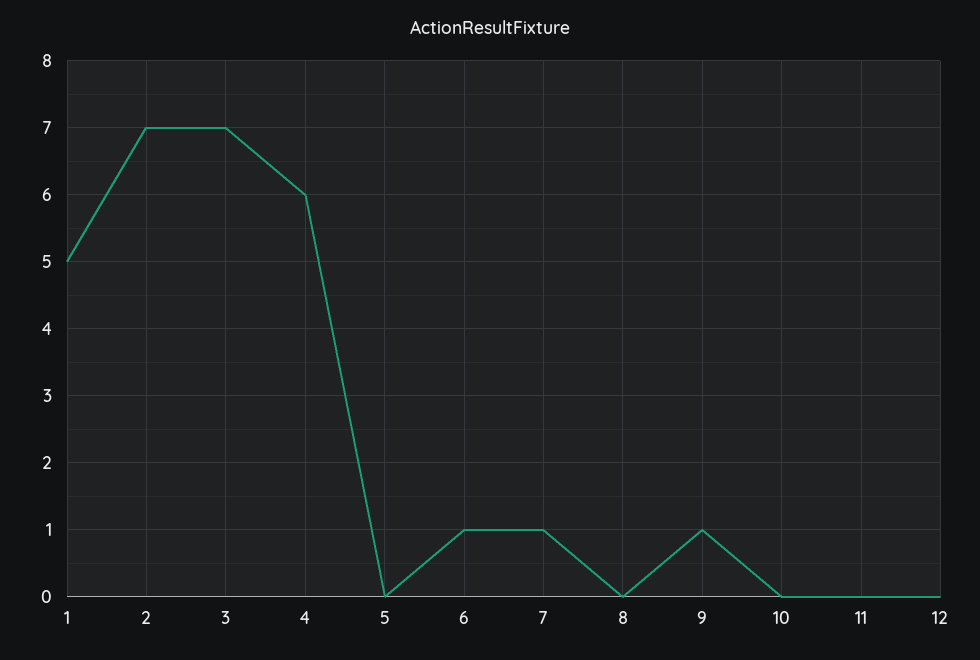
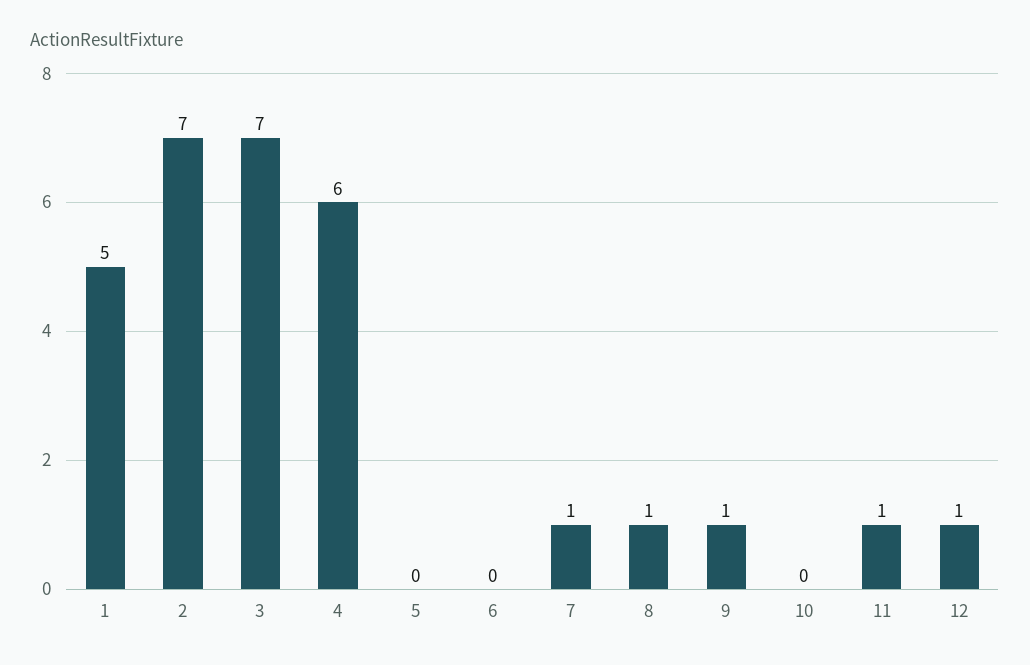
  {
    "1": 5,
    "2": 7,
    "3": 7,
    "4": 6,
    "5": 0,
-   "6": 1,
+   "6": 0,
    "7": 1,
-   "8": 0,
+   "8": 1,
    "9": 1,
    "10": 0,
-   "11": 0,
+   "11": 1,
-   "12": 0
+   "12": 1
  }

